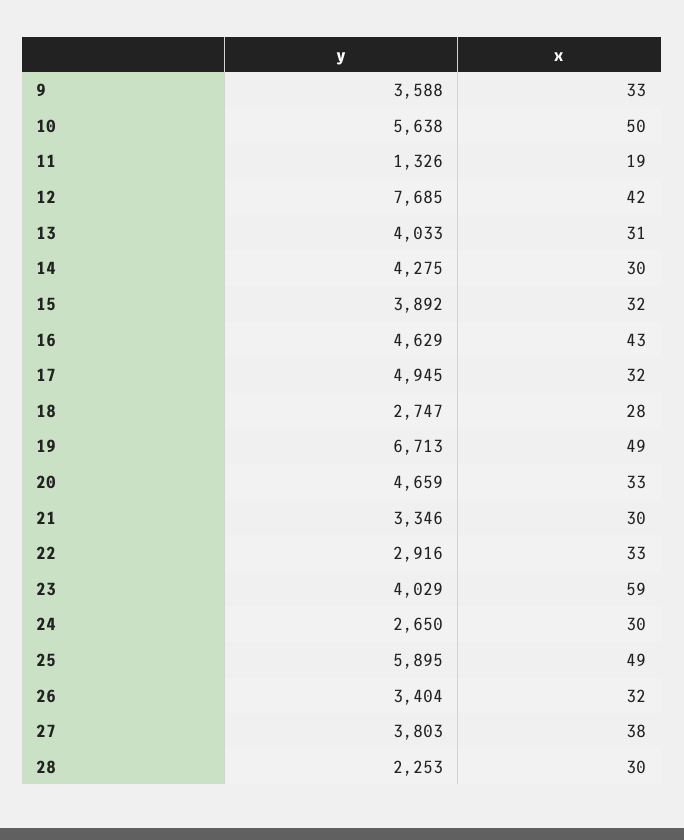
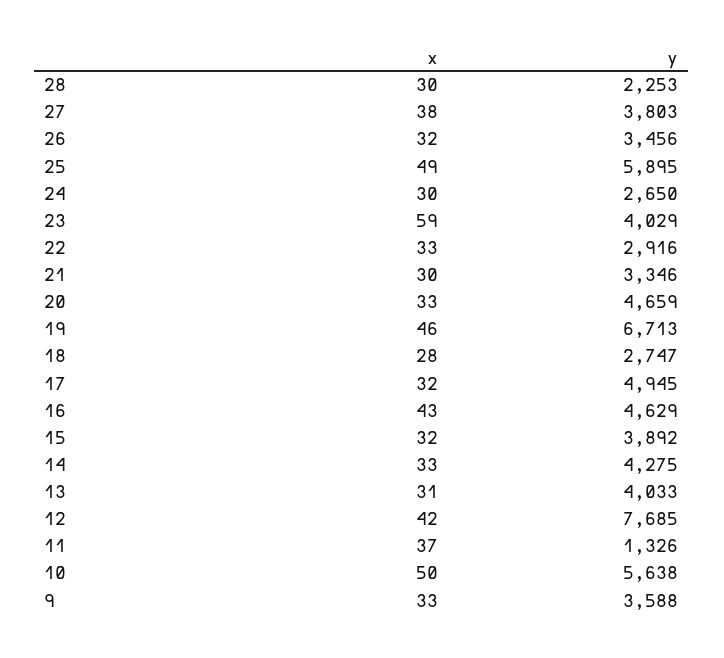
  {
    "y": {
      "9": 3588,
      "10": 5638,
      "11": 1326,
      "12": 7685,
      "13": 4033,
      "14": 4275,
      "15": 3892,
      "16": 4629,
      "17": 4945,
      "18": 2747,
      "19": 6713,
      "20": 4659,
      "21": 3346,
      "22": 2916,
      "23": 4029,
      "24": 2650,
      "25": 5895,
-     "26": 3404,
+     "26": 3456,
      "27": 3803,
      "28": 2253
    },
    "x": {
      "9": 33,
      "10": 50,
-     "11": 19,
+     "11": 37,
      "12": 42,
      "13": 31,
-     "14": 30,
+     "14": 33,
      "15": 32,
      "16": 43,
      "17": 32,
      "18": 28,
-     "19": 49,
+     "19": 46,
      "20": 33,
      "21": 30,
      "22": 33,
      "23": 59,
      "24": 30,
      "25": 49,
      "26": 32,
      "27": 38,
      "28": 30
    }
  }

